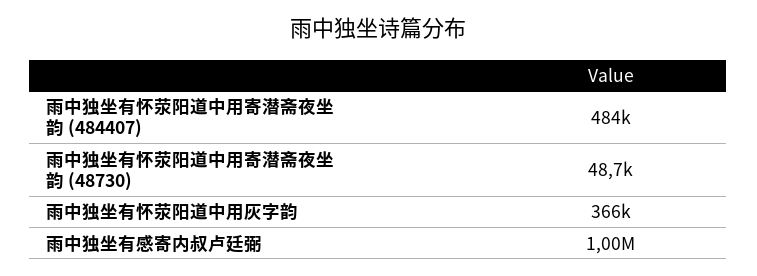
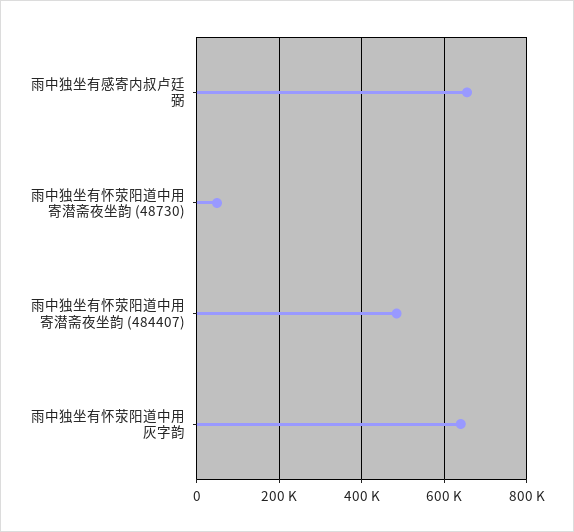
  {
    "雨中独坐有怀荥阳道中用寄潜斋夜坐韵 (484407)": 484000,
    "雨中独坐有怀荥阳道中用寄潜斋夜坐韵 (48730)": 48700,
-   "雨中独坐有怀荥阳道中用灰字韵": 366000,
+   "雨中独坐有怀荥阳道中用灰字韵": 640000,
-   "雨中独坐有感寄内叔卢廷弼": 1000000
+   "雨中独坐有感寄内叔卢廷弼": 660000
  }

